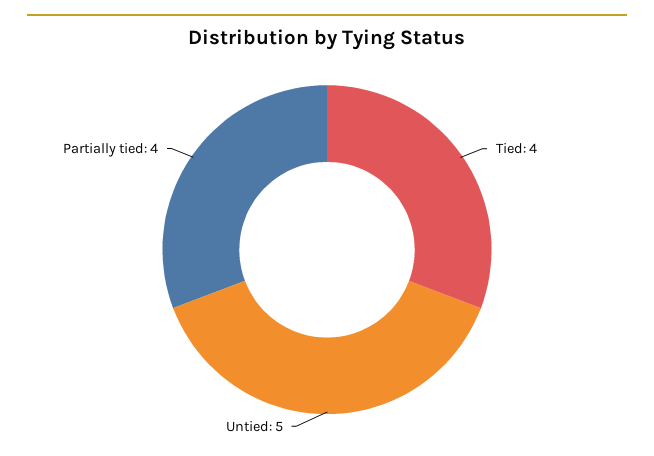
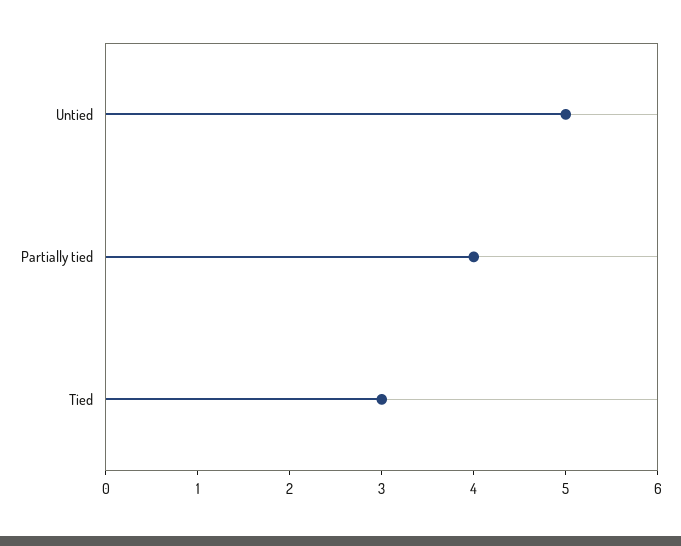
  {
-   "Tied": 4,
+   "Tied": 3,
    "Untied": 5,
    "Partially tied": 4
  }

